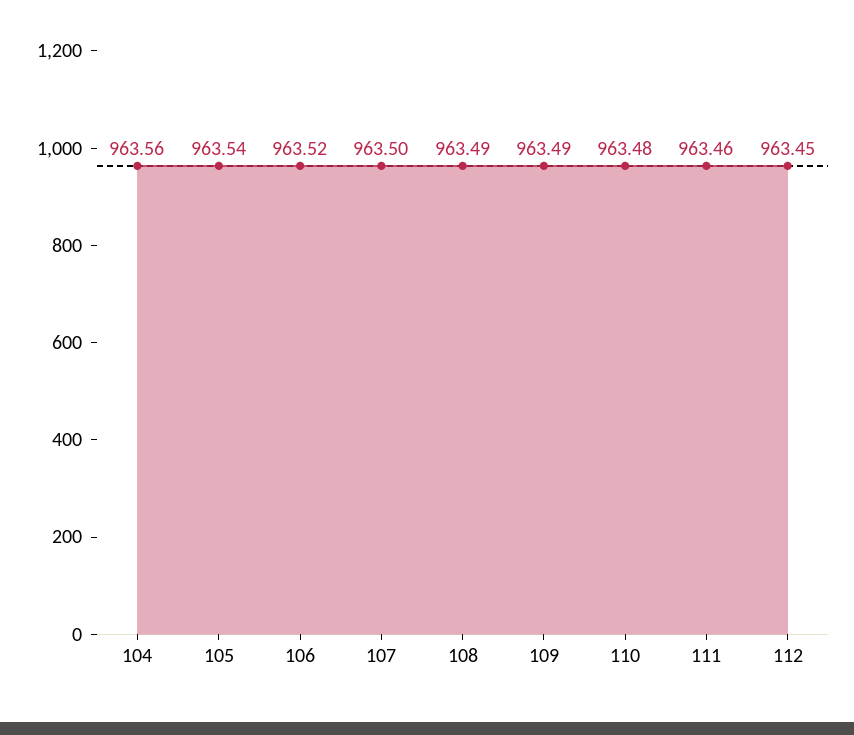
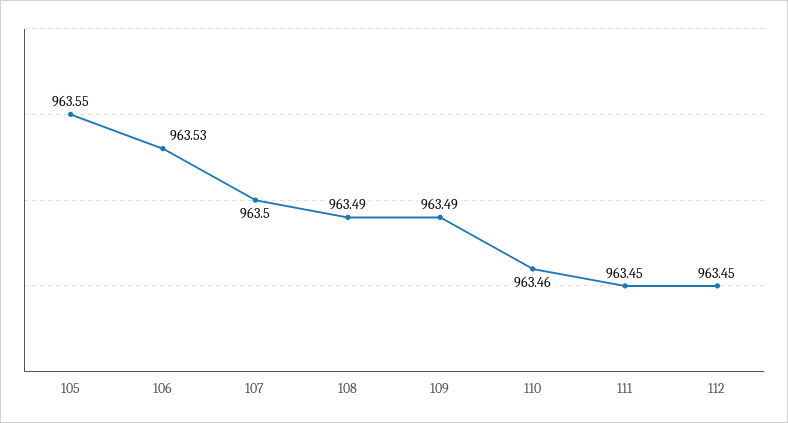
  {
-   "104": 963.56,
-   "105": 963.54,
+   "105": 963.55,
-   "106": 963.52,
+   "106": 963.53,
    "107": 963.5,
    "108": 963.49,
    "109": 963.49,
-   "110": 963.48,
+   "110": 963.46,
-   "111": 963.46,
+   "111": 963.45,
    "112": 963.45
  }

